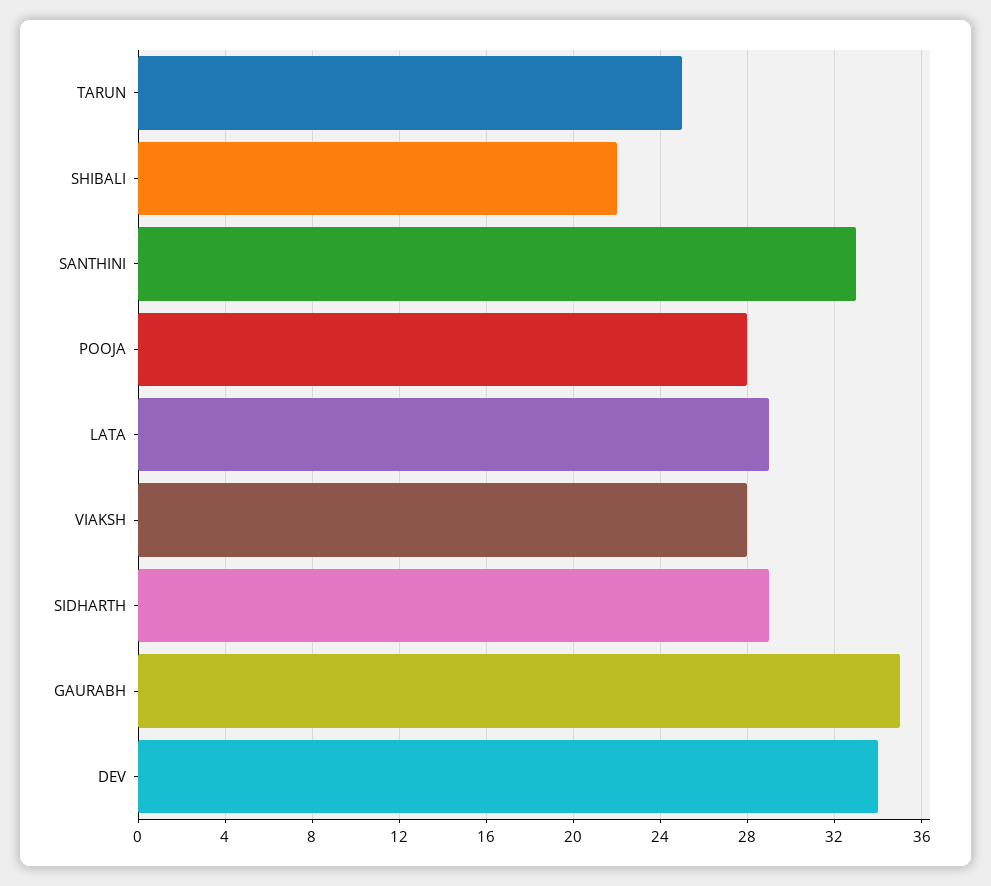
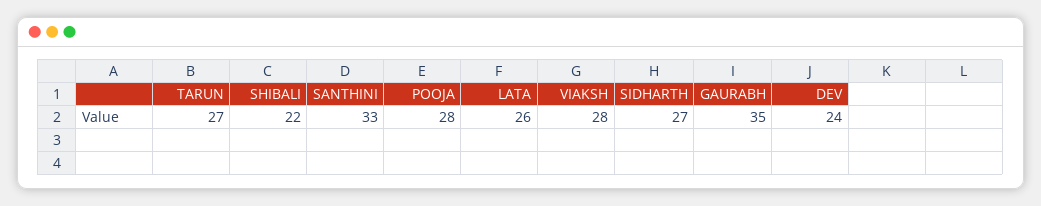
  {
-   "TARUN": 25,
+   "TARUN": 27,
    "SHIBALI": 22,
    "SANTHINI": 33,
    "POOJA": 28,
-   "LATA": 29,
+   "LATA": 26,
    "VIAKSH": 28,
-   "SIDHARTH": 29,
+   "SIDHARTH": 27,
    "GAURABH": 35,
-   "DEV": 34
+   "DEV": 24
  }

